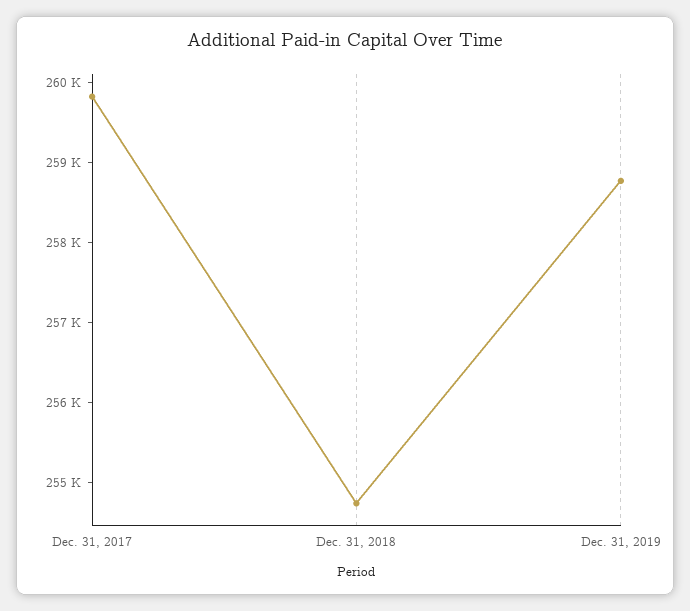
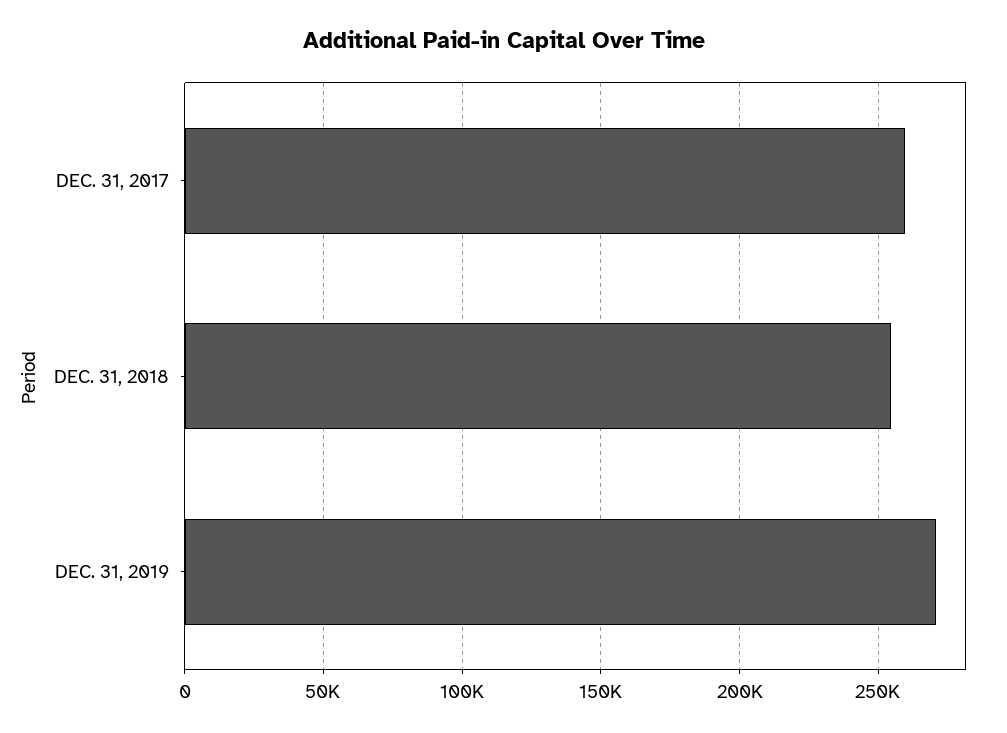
  {
    "Dec. 31, 2017": 259800,
    "Dec. 31, 2018": 254800,
-   "Dec. 31, 2019": 258800
+   "Dec. 31, 2019": 270000
  }

